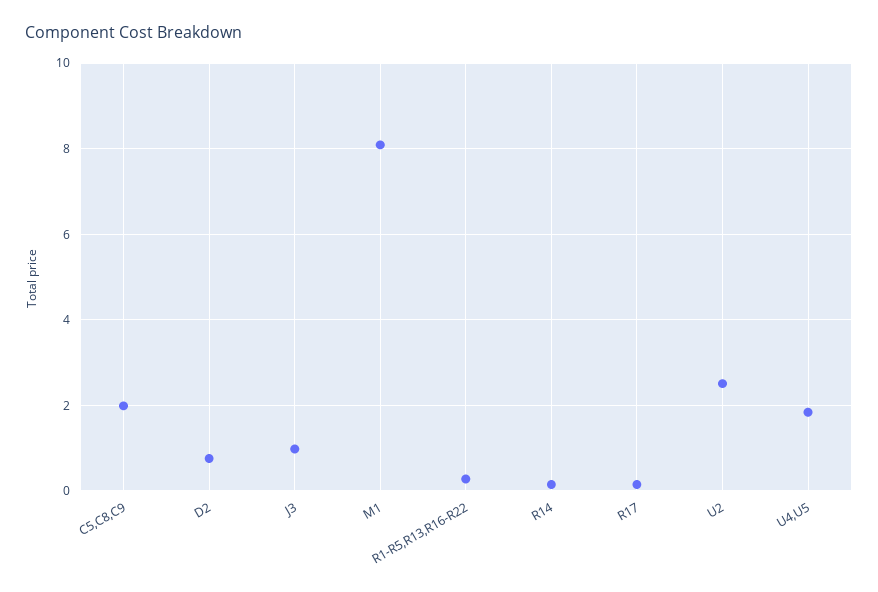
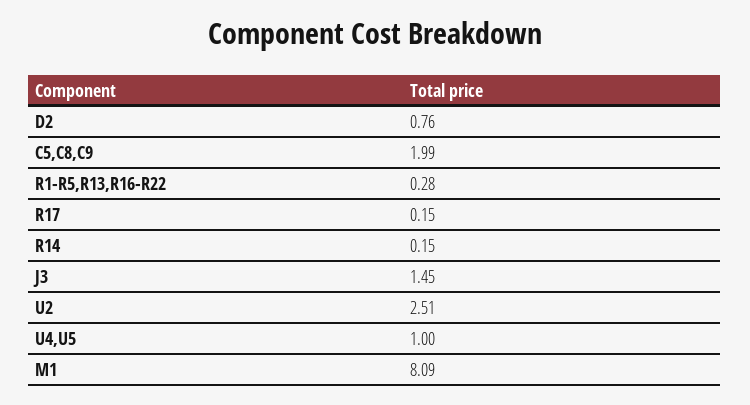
  {
    "C5,C8,C9": 1.99,
    "D2": 0.76,
-   "J3": 1,
+   "J3": 1.45,
    "M1": 8.09,
    "R1-R5,R13,R16-R22": 0.28,
    "R14": 0.15,
    "R17": 0.15,
    "U2": 2.51,
-   "U4,U5": 1.8
+   "U4,U5": 1
  }

